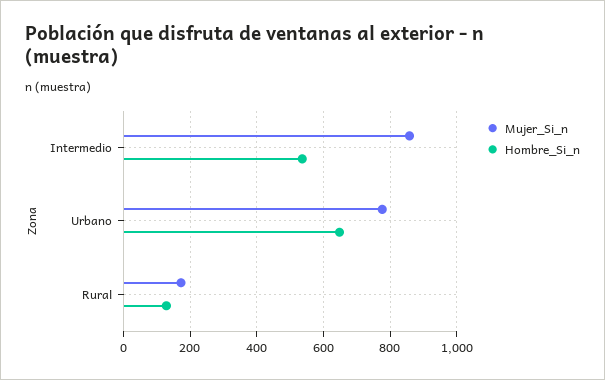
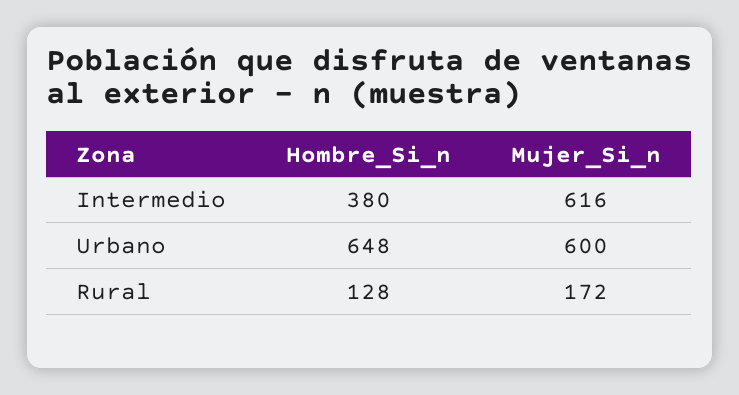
  {
    "Mujer_Si_n": {
-     "Intermedio": 860,
+     "Intermedio": 616,
-     "Urbano": 780,
+     "Urbano": 600,
      "Rural": 172
    },
    "Hombre_Si_n": {
-     "Intermedio": 540,
+     "Intermedio": 380,
      "Urbano": 648,
      "Rural": 128
    }
  }

